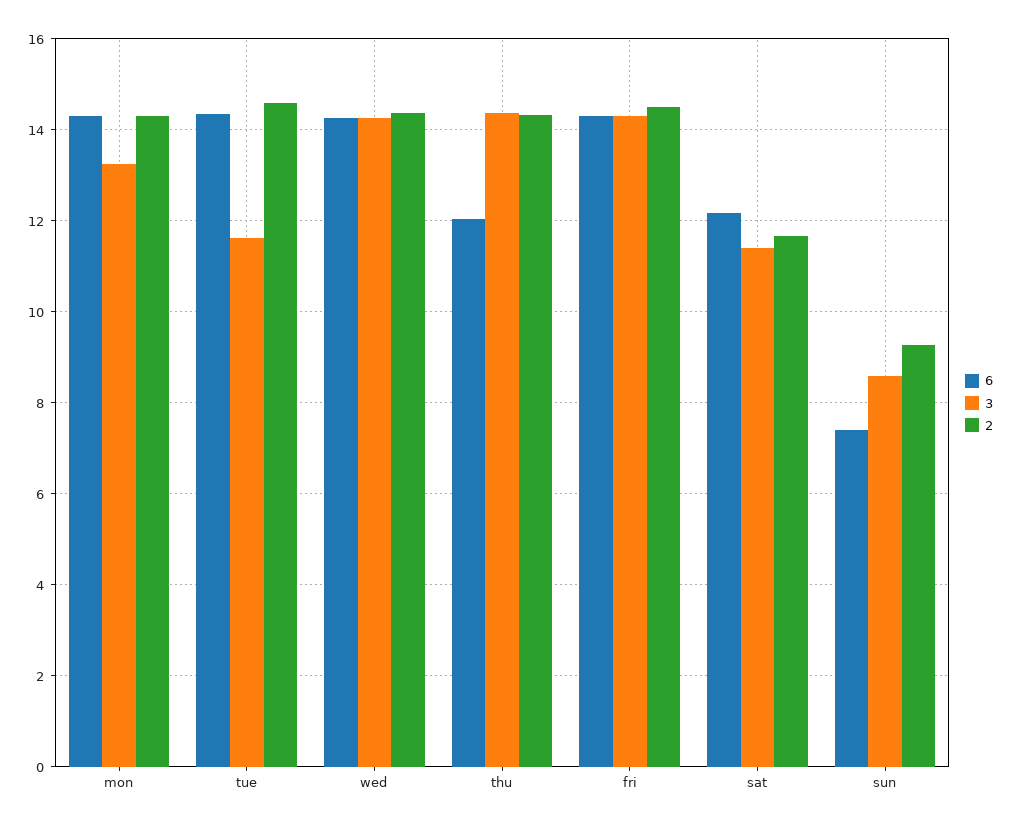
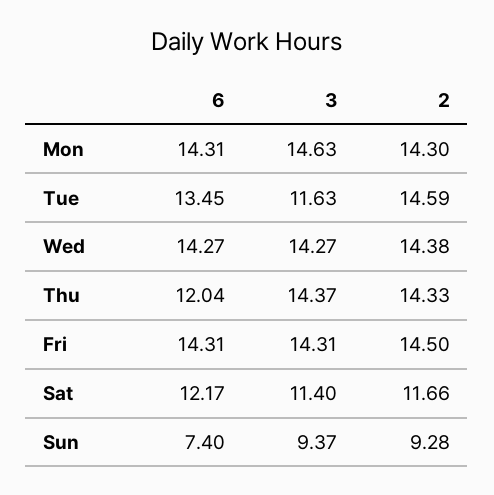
  {
    "6": {
      "mon": 14.31,
-     "tue": 14.4,
+     "tue": 13.45,
      "wed": 14.27,
      "thu": 12.04,
      "fri": 14.31,
      "sat": 12.17,
      "sun": 7.4
    },
    "3": {
-     "mon": 13.2,
+     "mon": 14.63,
      "tue": 11.63,
      "wed": 14.27,
      "thu": 14.37,
      "fri": 14.31,
      "sat": 11.4,
-     "sun": 8.6
+     "sun": 9.37
    },
    "2": {
      "mon": 14.3,
      "tue": 14.59,
      "wed": 14.38,
      "thu": 14.33,
      "fri": 14.5,
      "sat": 11.66,
      "sun": 9.28
    }
  }

